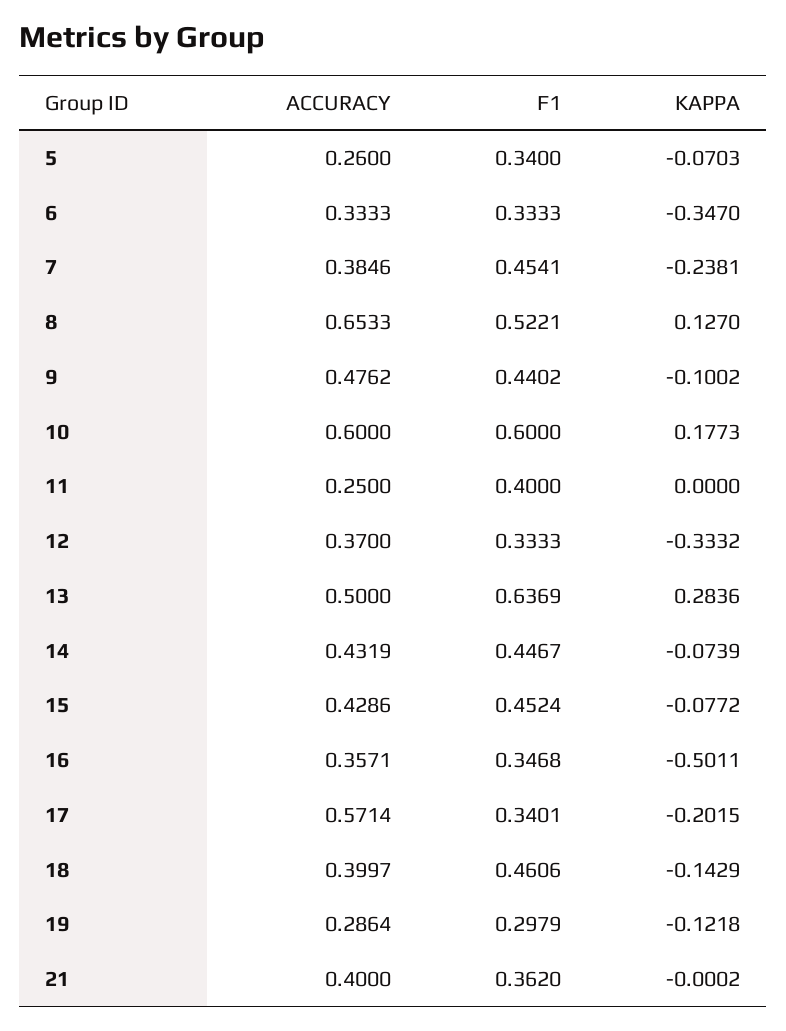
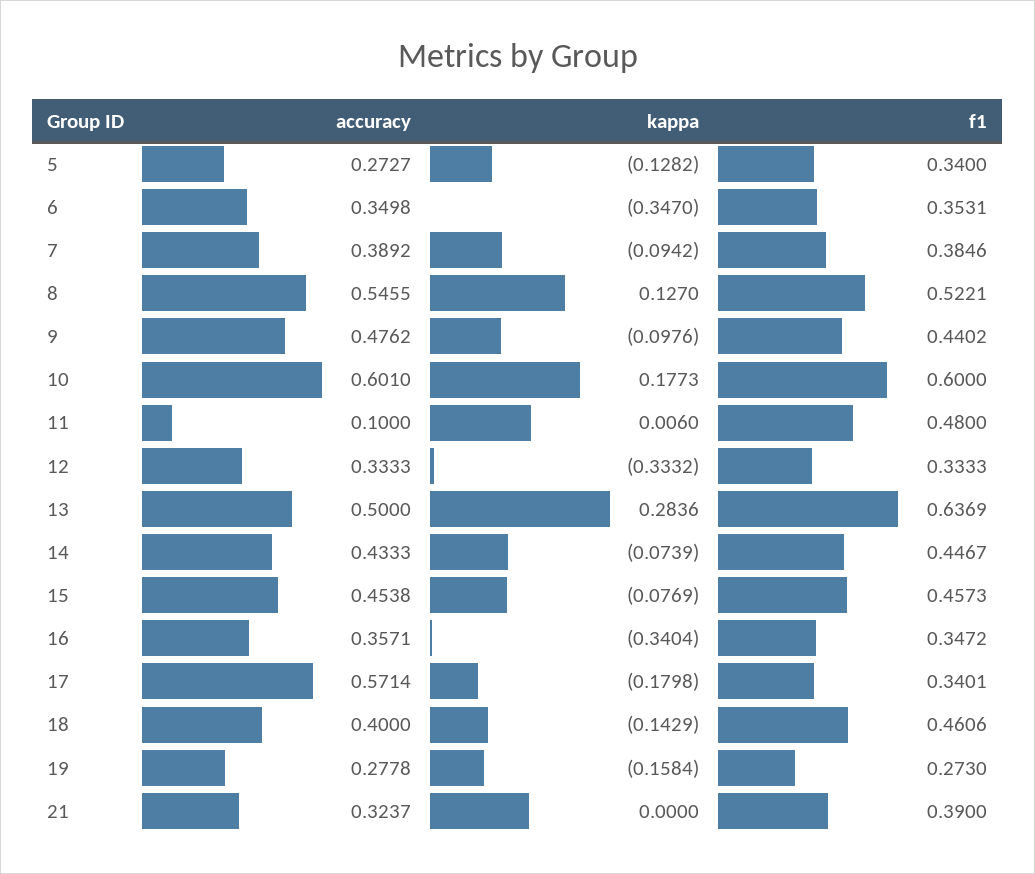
  {
    "ACCURACY": {
-     "5": 0.26,
+     "5": 0.2727,
-     "6": 0.3333,
+     "6": 0.3498,
-     "7": 0.3846,
+     "7": 0.3892,
-     "8": 0.6533,
+     "8": 0.5455,
      "9": 0.4762,
-     "10": 0.6,
+     "10": 0.601,
-     "11": 0.25,
+     "11": 0.1,
-     "12": 0.37,
+     "12": 0.3333,
      "13": 0.5,
-     "14": 0.4319,
+     "14": 0.4333,
-     "15": 0.4286,
+     "15": 0.4538,
      "16": 0.3571,
      "17": 0.5714,
-     "18": 0.3997,
+     "18": 0.4,
-     "19": 0.2864,
+     "19": 0.2778,
-     "21": 0.4
+     "21": 0.3237
    },
    "F1": {
      "5": 0.34,
-     "6": 0.3333,
+     "6": 0.3531,
-     "7": 0.4541,
+     "7": 0.3846,
      "8": 0.5221,
      "9": 0.4402,
      "10": 0.6,
-     "11": 0.4,
+     "11": 0.48,
      "12": 0.3333,
      "13": 0.6369,
      "14": 0.4467,
-     "15": 0.4524,
+     "15": 0.4573,
-     "16": 0.3468,
+     "16": 0.3472,
      "17": 0.3401,
      "18": 0.4606,
-     "19": 0.2979,
+     "19": 0.273,
-     "21": 0.362
+     "21": 0.39
    },
    "KAPPA": {
-     "5": -0.0703,
+     "5": -0.1282,
      "6": -0.347,
-     "7": -0.2381,
+     "7": -0.0942,
      "8": 0.127,
-     "9": -0.1002,
+     "9": -0.0976,
      "10": 0.1773,
-     "11": 0,
+     "11": 0.006,
      "12": -0.3332,
      "13": 0.2836,
      "14": -0.0739,
-     "15": -0.0772,
+     "15": -0.0769,
-     "16": -0.5011,
+     "16": -0.3404,
-     "17": -0.2015,
+     "17": -0.1798,
      "18": -0.1429,
-     "19": -0.1218,
+     "19": -0.1584,
-     "21": -0.0002
+     "21": 0
    }
  }

